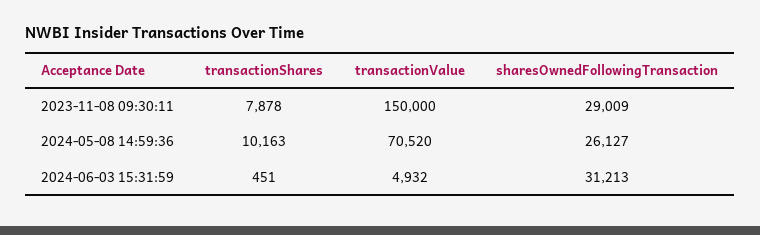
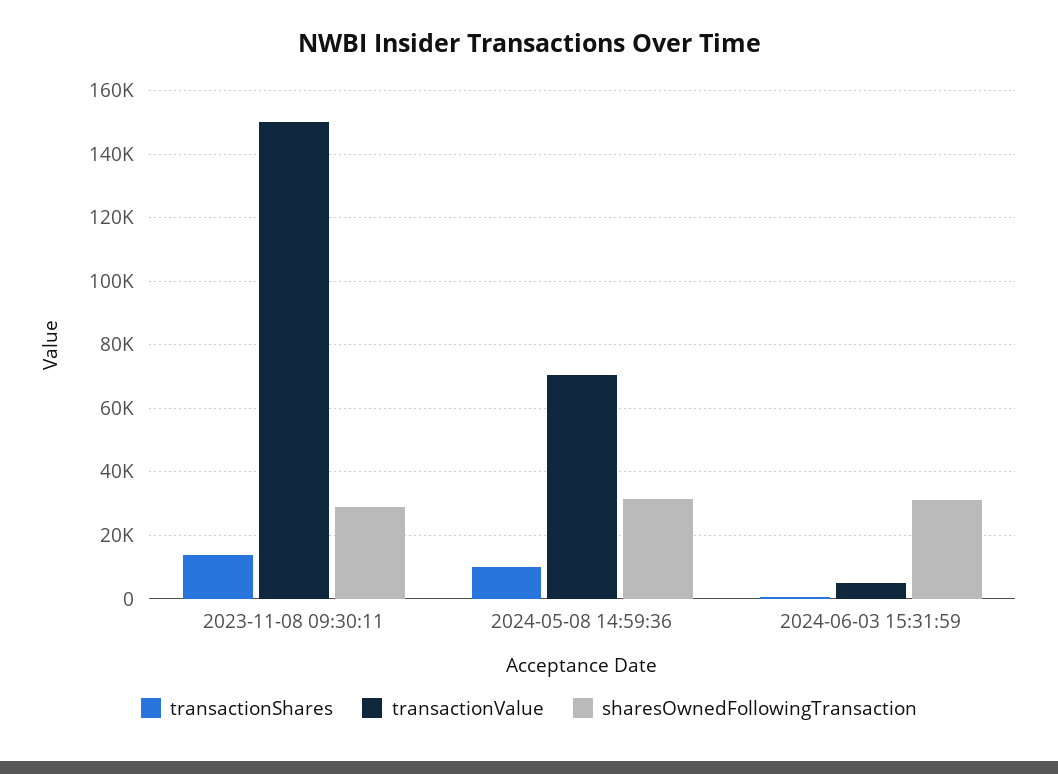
  {
    "transactionShares": {
-     "2023-11-08 09:30:11": 7878,
+     "2023-11-08 09:30:11": 14000,
      "2024-05-08 14:59:36": 10163,
      "2024-06-03 15:31:59": 451
    },
    "transactionValue": {
      "2023-11-08 09:30:11": 150000,
      "2024-05-08 14:59:36": 70520,
      "2024-06-03 15:31:59": 4932
    },
    "sharesOwnedFollowingTransaction": {
      "2023-11-08 09:30:11": 29009,
-     "2024-05-08 14:59:36": 26127,
+     "2024-05-08 14:59:36": 32000,
      "2024-06-03 15:31:59": 31213
    }
  }

